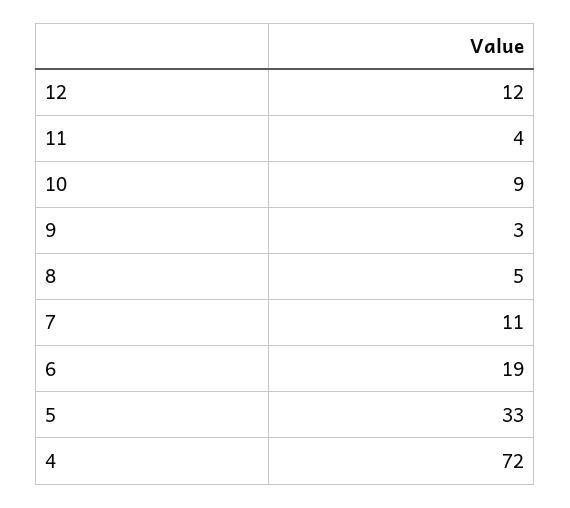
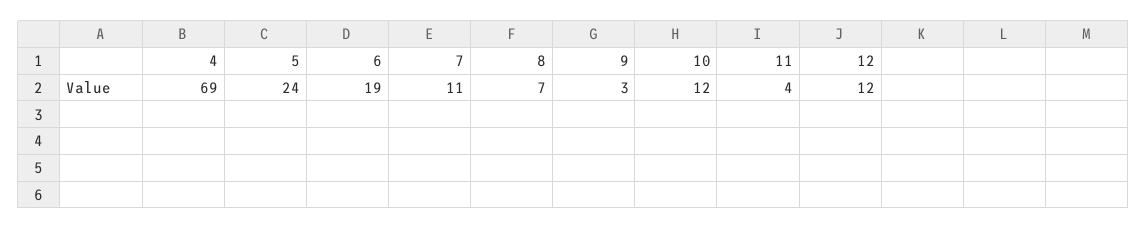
  {
    "12": 12,
    "11": 4,
-   "10": 9,
+   "10": 12,
    "9": 3,
-   "8": 5,
+   "8": 7,
    "7": 11,
    "6": 19,
-   "5": 33,
+   "5": 24,
-   "4": 72
+   "4": 69
  }

